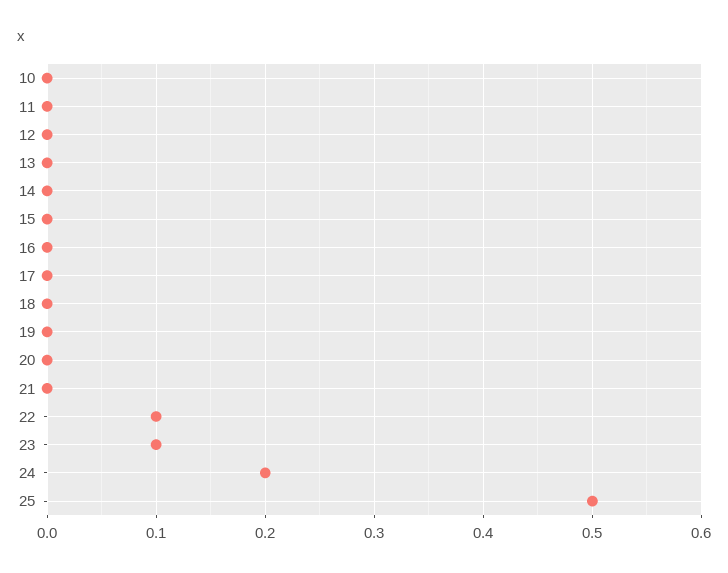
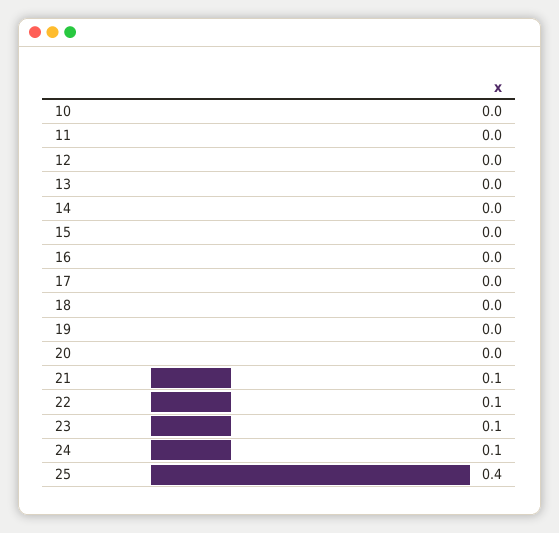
  {
    "10": 0,
    "11": 0,
    "12": 0,
    "13": 0,
    "14": 0,
    "15": 0,
    "16": 0,
    "17": 0,
    "18": 0,
    "19": 0,
    "20": 0,
-   "21": 0,
+   "21": 0.1,
    "22": 0.1,
    "23": 0.1,
-   "24": 0.2,
+   "24": 0.1,
-   "25": 0.5
+   "25": 0.4
  }

